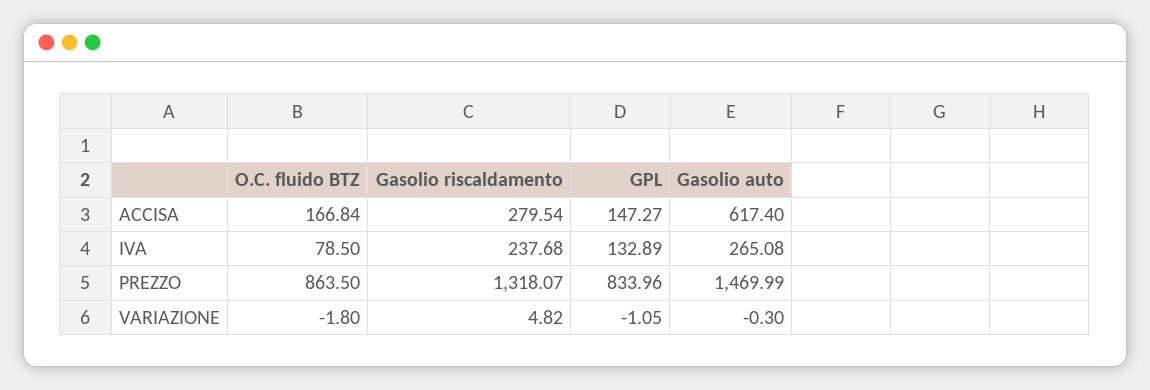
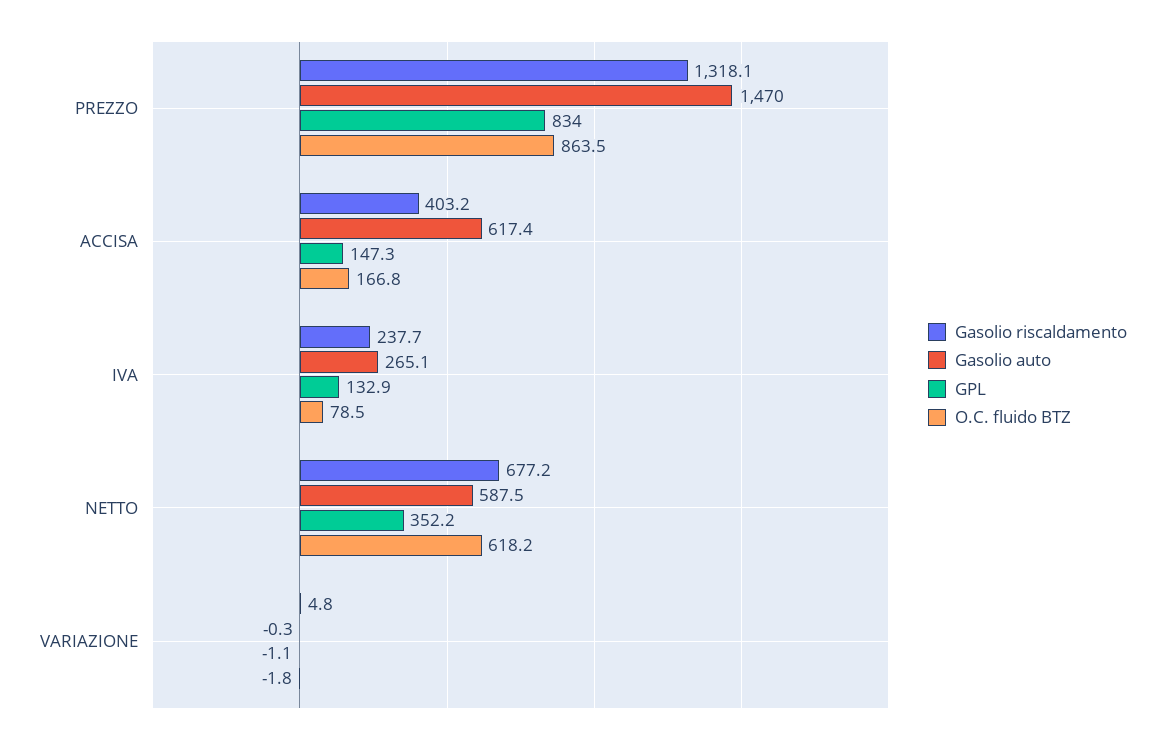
  {
    "O.C. fluido BTZ": {
      "ACCISA": 166.84,
      "IVA": 78.5,
      "PREZZO": 863.5,
-     "VARIAZIONE": -1.8
+     "VARIAZIONE": -1.8,
+     "NETTO": 618.2
    },
    "Gasolio riscaldamento": {
-     "ACCISA": 279.54,
+     "ACCISA": 403.2,
      "IVA": 237.68,
      "PREZZO": 1318.07,
-     "VARIAZIONE": 4.82
+     "VARIAZIONE": 4.82,
+     "NETTO": 677.2
    },
    "GPL": {
      "ACCISA": 147.27,
      "IVA": 132.89,
      "PREZZO": 833.96,
-     "VARIAZIONE": -1.05
+     "VARIAZIONE": -1.05,
+     "NETTO": 352.2
    },
    "Gasolio auto": {
      "ACCISA": 617.4,
      "IVA": 265.08,
      "PREZZO": 1469.99,
-     "VARIAZIONE": -0.3
+     "VARIAZIONE": -0.3,
+     "NETTO": 587.5
    }
  }

